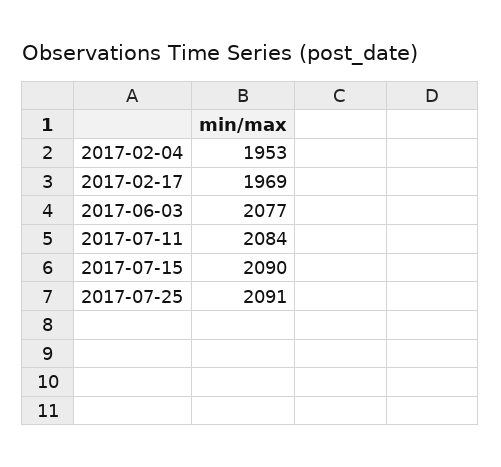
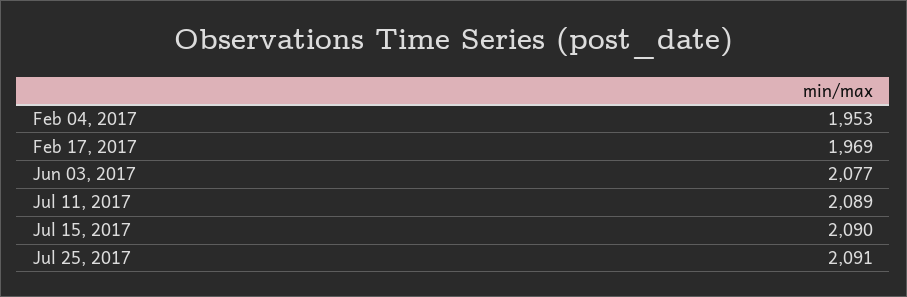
  {
    "2017-02-04": 1953,
    "2017-02-17": 1969,
    "2017-06-03": 2077,
-   "2017-07-11": 2084,
+   "2017-07-11": 2089,
    "2017-07-15": 2090,
    "2017-07-25": 2091
  }

